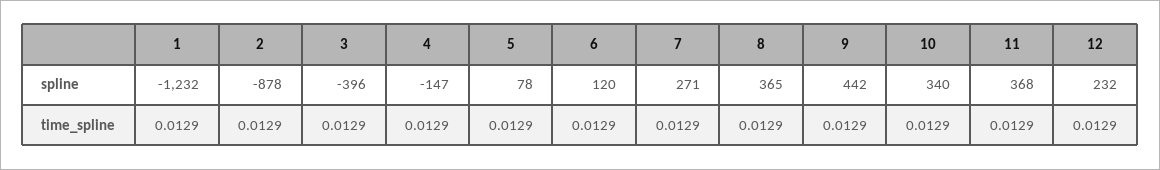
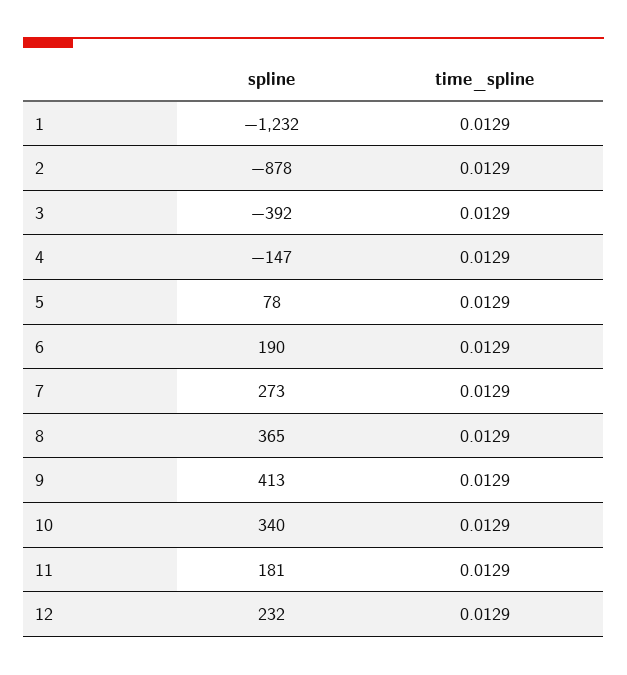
  {
    "1": {
      "spline": -1232,
      "time_spline": 0.0129
    },
    "2": {
      "spline": -878,
      "time_spline": 0.0129
    },
    "3": {
-     "spline": -396,
+     "spline": -392,
      "time_spline": 0.0129
    },
    "4": {
      "spline": -147,
      "time_spline": 0.0129
    },
    "5": {
      "spline": 78,
      "time_spline": 0.0129
    },
    "6": {
-     "spline": 120,
+     "spline": 190,
      "time_spline": 0.0129
    },
    "7": {
-     "spline": 271,
+     "spline": 273,
      "time_spline": 0.0129
    },
    "8": {
      "spline": 365,
      "time_spline": 0.0129
    },
    "9": {
-     "spline": 442,
+     "spline": 413,
      "time_spline": 0.0129
    },
    "10": {
      "spline": 340,
      "time_spline": 0.0129
    },
    "11": {
-     "spline": 368,
+     "spline": 181,
      "time_spline": 0.0129
    },
    "12": {
      "spline": 232,
      "time_spline": 0.0129
    }
  }

